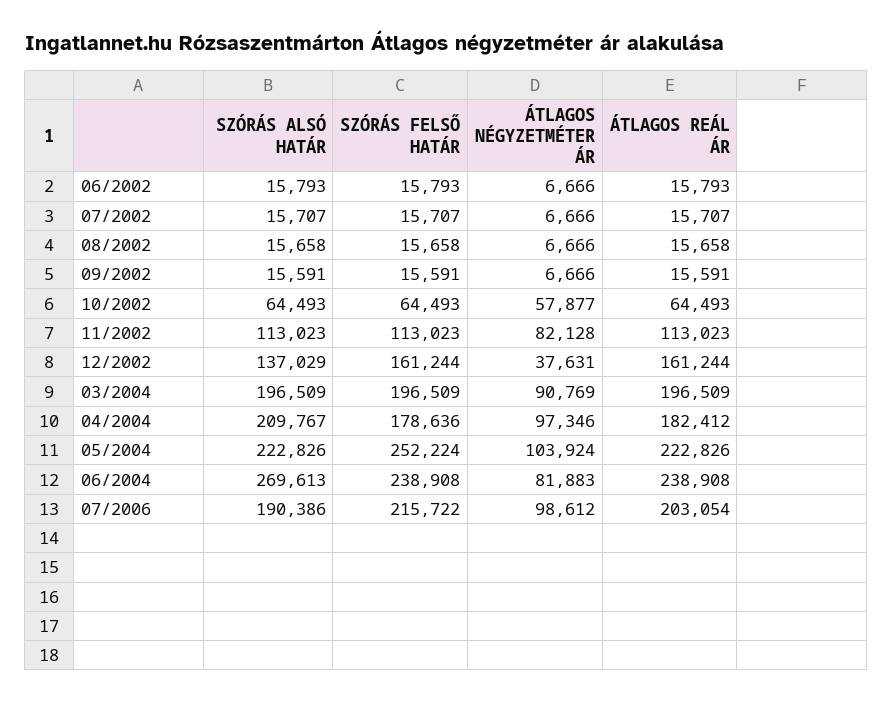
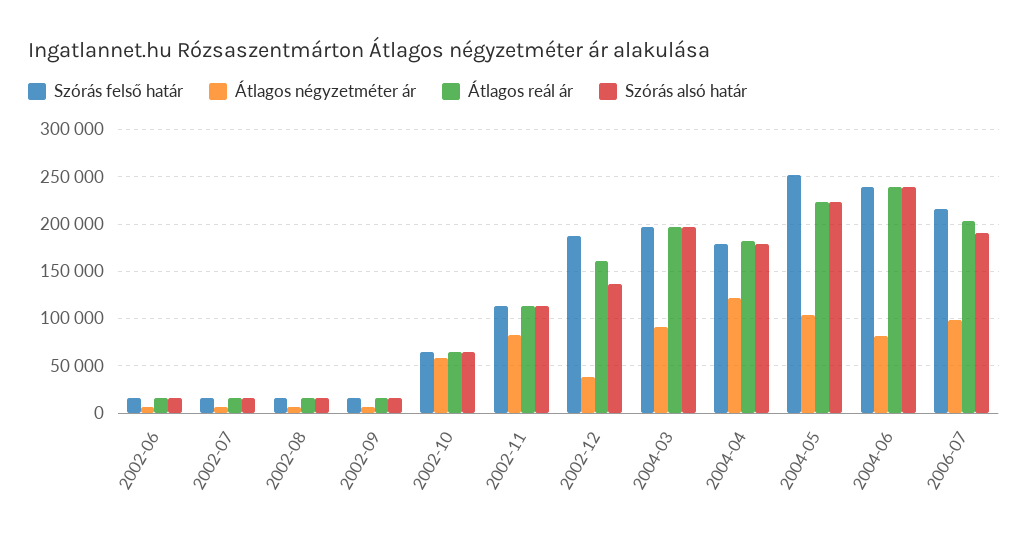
  {
    "SZÓRÁS ALSÓ HATÁR": {
      "06/2002": 15793,
      "07/2002": 15707,
      "08/2002": 15658,
      "09/2002": 15591,
      "10/2002": 64493,
      "11/2002": 113023,
      "12/2002": 137029,
      "03/2004": 196509,
-     "04/2004": 209767,
+     "04/2004": 180000,
      "05/2004": 222826,
-     "06/2004": 269613,
+     "06/2004": 240000,
      "07/2006": 190386
    },
    "SZÓRÁS FELSŐ HATÁR": {
      "06/2002": 15793,
      "07/2002": 15707,
      "08/2002": 15658,
      "09/2002": 15591,
      "10/2002": 64493,
      "11/2002": 113023,
-     "12/2002": 161244,
+     "12/2002": 190000,
      "03/2004": 196509,
      "04/2004": 178636,
      "05/2004": 252224,
      "06/2004": 238908,
      "07/2006": 215722
    },
    "ÁTLAGOS NÉGYZETMÉTER ÁR": {
      "06/2002": 6666,
      "07/2002": 6666,
      "08/2002": 6666,
      "09/2002": 6666,
      "10/2002": 57877,
      "11/2002": 82128,
      "12/2002": 37631,
      "03/2004": 90769,
-     "04/2004": 97346,
+     "04/2004": 120000,
      "05/2004": 103924,
      "06/2004": 81883,
      "07/2006": 98612
    },
    "ÁTLAGOS REÁL ÁR": {
      "06/2002": 15793,
      "07/2002": 15707,
      "08/2002": 15658,
      "09/2002": 15591,
      "10/2002": 64493,
      "11/2002": 113023,
      "12/2002": 161244,
      "03/2004": 196509,
      "04/2004": 182412,
      "05/2004": 222826,
      "06/2004": 238908,
      "07/2006": 203054
    }
  }

